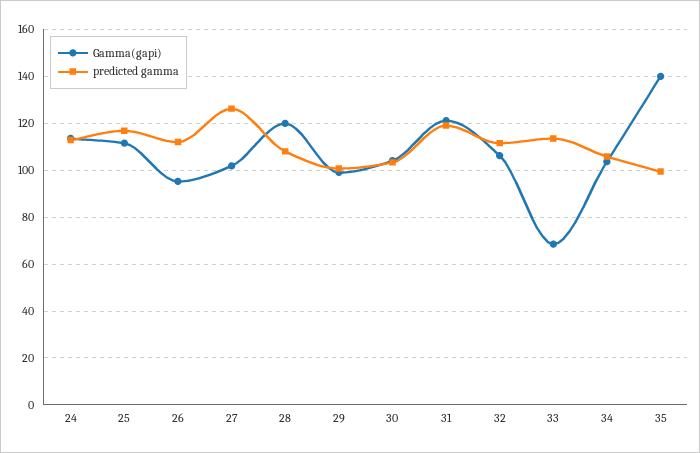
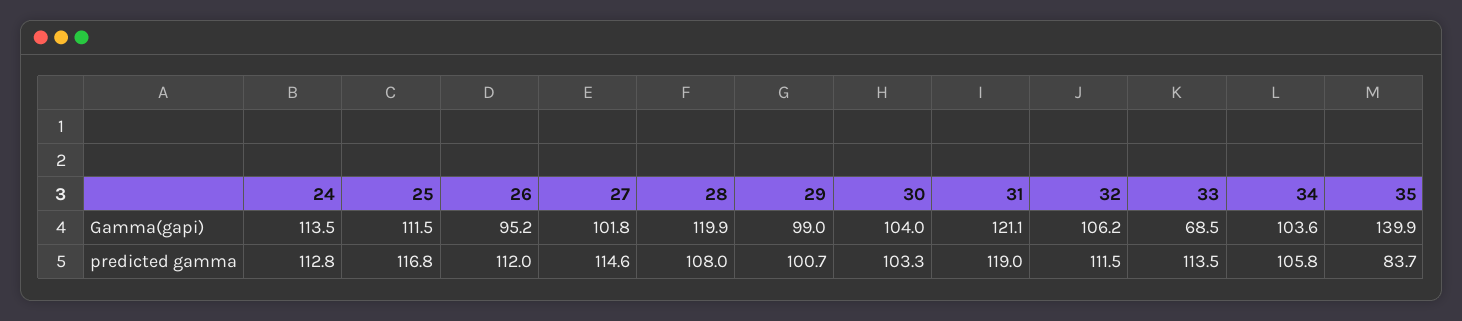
  {
    "Gamma(gapi)": {
      "24": 113.5,
      "25": 111.5,
      "26": 95.2,
      "27": 101.8,
      "28": 119.9,
      "29": 99,
      "30": 104,
      "31": 121.1,
      "32": 106.2,
      "33": 68.5,
      "34": 103.6,
      "35": 139.9
    },
    "predicted gamma": {
      "24": 112.8,
      "25": 116.8,
      "26": 112,
-     "27": 125,
+     "27": 114.6,
      "28": 108,
      "29": 100.7,
      "30": 103.3,
      "31": 119,
      "32": 111.5,
      "33": 113.5,
      "34": 105.8,
-     "35": 100
+     "35": 83.7
    }
  }

